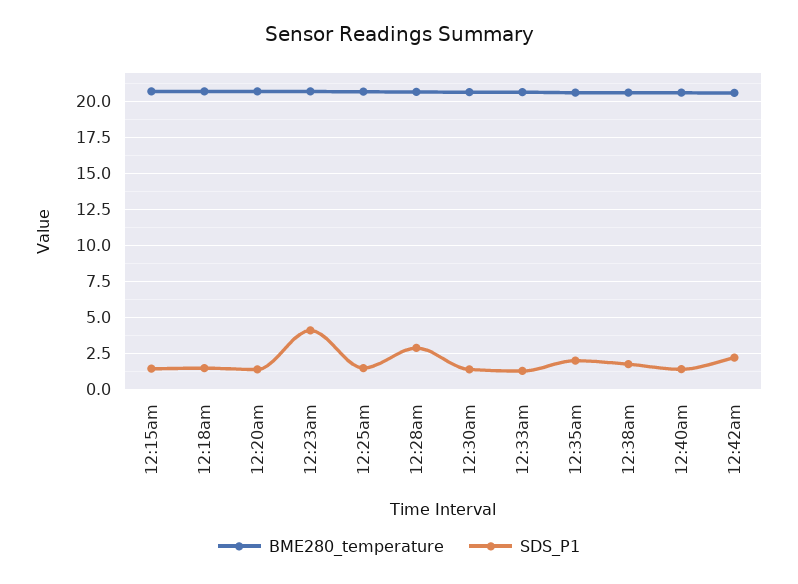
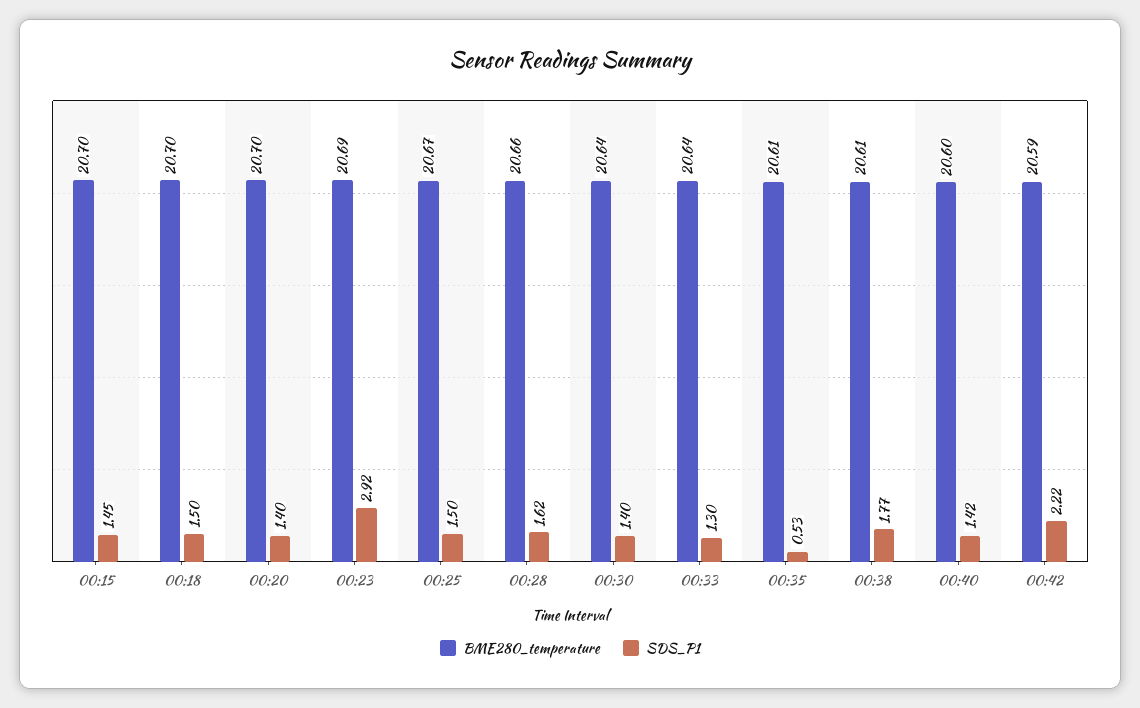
  {
    "BME280_temperature": {
      "12:15am": 20.7,
      "12:18am": 20.7,
      "12:20am": 20.7,
      "12:23am": 20.69,
      "12:25am": 20.67,
      "12:28am": 20.66,
      "12:30am": 20.64,
      "12:33am": 20.64,
      "12:35am": 20.61,
      "12:38am": 20.61,
      "12:40am": 20.6,
      "12:42am": 20.59
    },
    "SDS_P1": {
      "12:15am": 1.45,
      "12:18am": 1.5,
      "12:20am": 1.4,
-     "12:23am": 4,
+     "12:23am": 2.92,
      "12:25am": 1.5,
-     "12:28am": 3,
+     "12:28am": 1.62,
      "12:30am": 1.4,
      "12:33am": 1.3,
-     "12:35am": 2,
+     "12:35am": 0.53,
      "12:38am": 1.77,
      "12:40am": 1.42,
      "12:42am": 2.22
    }
  }

